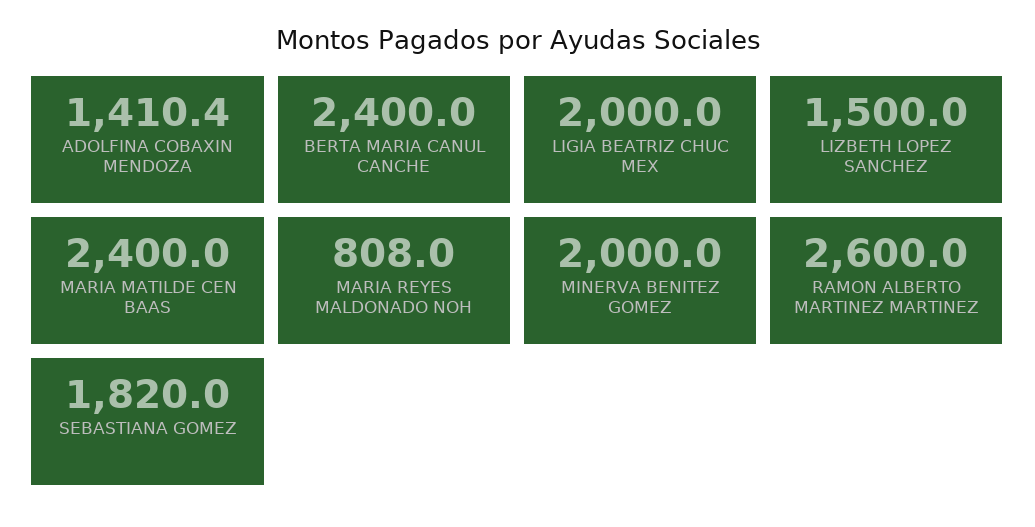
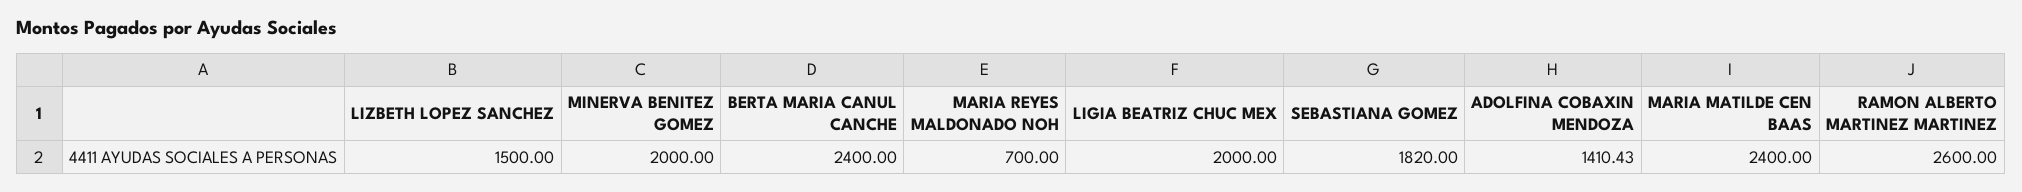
  {
    "ADOLFINA COBAXIN MENDOZA": 1410.43,
    "BERTA MARIA CANUL CANCHE": 2400,
    "LIGIA BEATRIZ CHUC MEX": 2000,
    "LIZBETH LOPEZ SANCHEZ": 1500,
    "MARIA MATILDE CEN BAAS": 2400,
-   "MARIA REYES MALDONADO NOH": 808,
+   "MARIA REYES MALDONADO NOH": 700,
    "MINERVA BENITEZ GOMEZ": 2000,
    "RAMON ALBERTO MARTINEZ MARTINEZ": 2600,
    "SEBASTIANA GOMEZ": 1820
  }

